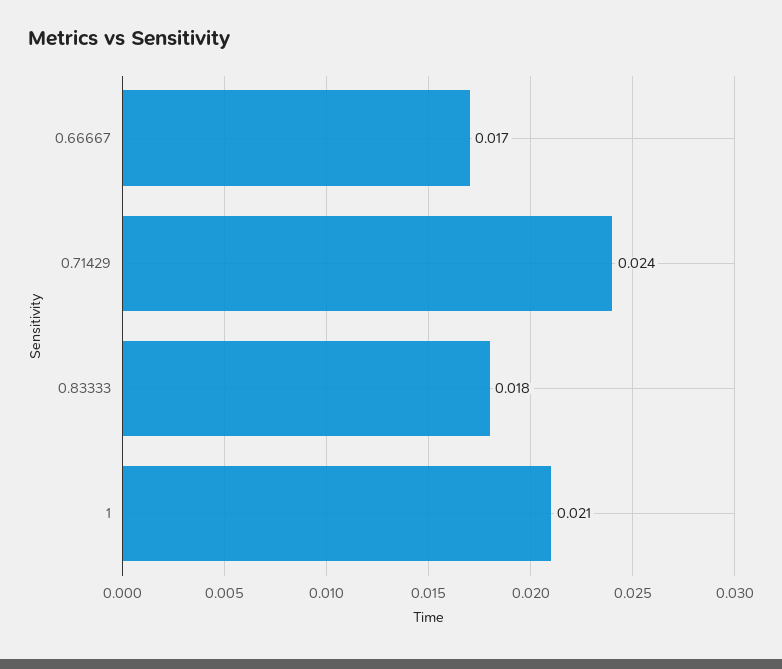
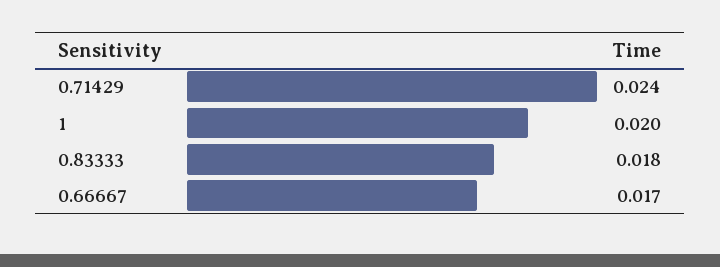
  {
    "0.66667": 0.017,
    "0.71429": 0.024,
    "0.83333": 0.018,
-   "1": 0.021
+   "1": 0.02
  }

